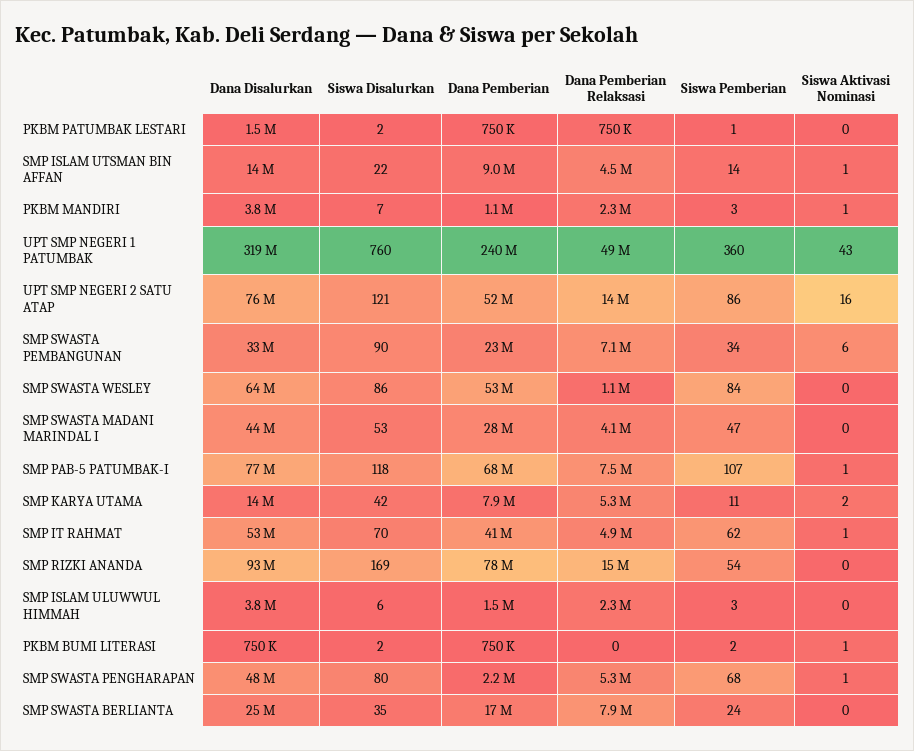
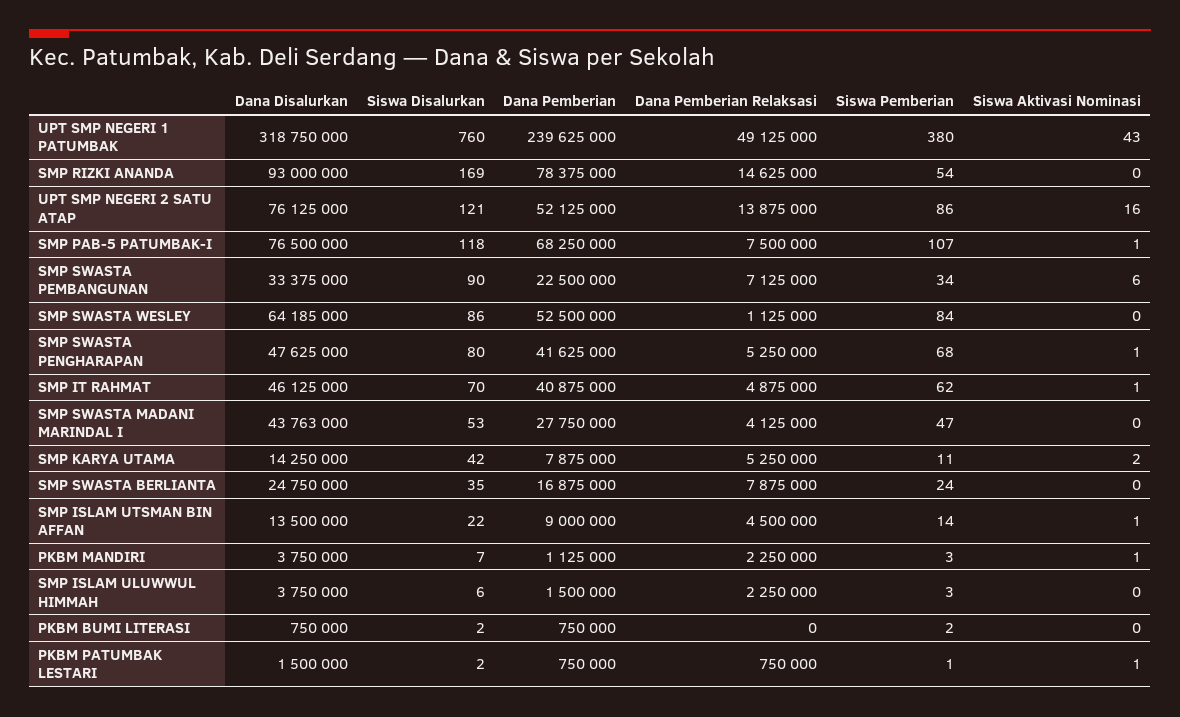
  {
    "Dana Disalurkan": {
      "PKBM PATUMBAK LESTARI": 1500000,
      "SMP ISLAM UTSMAN BIN AFFAN": 13500000,
      "PKBM MANDIRI": 3750000,
      "UPT SMP NEGERI 1 PATUMBAK": 318750000,
      "UPT SMP NEGERI 2 SATU ATAP": 76125000,
      "SMP SWASTA PEMBANGUNAN": 33375000,
      "SMP SWASTA WESLEY": 64185000,
      "SMP SWASTA MADANI MARINDAL I": 43763000,
      "SMP PAB-5 PATUMBAK-I": 76500000,
      "SMP KARYA UTAMA": 14250000,
-     "SMP IT RAHMAT": 53000000,
+     "SMP IT RAHMAT": 46125000,
      "SMP RIZKI ANANDA": 93000000,
      "SMP ISLAM ULUWWUL HIMMAH": 3750000,
      "PKBM BUMI LITERASI": 750000,
      "SMP SWASTA PENGHARAPAN": 47625000,
      "SMP SWASTA BERLIANTA": 24750000
    },
    "Siswa Disalurkan": {
      "PKBM PATUMBAK LESTARI": 2,
      "SMP ISLAM UTSMAN BIN AFFAN": 22,
      "PKBM MANDIRI": 7,
      "UPT SMP NEGERI 1 PATUMBAK": 760,
      "UPT SMP NEGERI 2 SATU ATAP": 121,
      "SMP SWASTA PEMBANGUNAN": 90,
      "SMP SWASTA WESLEY": 86,
      "SMP SWASTA MADANI MARINDAL I": 53,
      "SMP PAB-5 PATUMBAK-I": 118,
      "SMP KARYA UTAMA": 42,
      "SMP IT RAHMAT": 70,
      "SMP RIZKI ANANDA": 169,
      "SMP ISLAM ULUWWUL HIMMAH": 6,
      "PKBM BUMI LITERASI": 2,
      "SMP SWASTA PENGHARAPAN": 80,
      "SMP SWASTA BERLIANTA": 35
    },
    "Dana Pemberian": {
      "PKBM PATUMBAK LESTARI": 750000,
      "SMP ISLAM UTSMAN BIN AFFAN": 9000000,
      "PKBM MANDIRI": 1125000,
      "UPT SMP NEGERI 1 PATUMBAK": 239625000,
      "UPT SMP NEGERI 2 SATU ATAP": 52125000,
      "SMP SWASTA PEMBANGUNAN": 22500000,
      "SMP SWASTA WESLEY": 52500000,
      "SMP SWASTA MADANI MARINDAL I": 27750000,
      "SMP PAB-5 PATUMBAK-I": 68250000,
      "SMP KARYA UTAMA": 7875000,
      "SMP IT RAHMAT": 40875000,
      "SMP RIZKI ANANDA": 78375000,
      "SMP ISLAM ULUWWUL HIMMAH": 1500000,
      "PKBM BUMI LITERASI": 750000,
-     "SMP SWASTA PENGHARAPAN": 2200000,
+     "SMP SWASTA PENGHARAPAN": 41625000,
      "SMP SWASTA BERLIANTA": 16875000
    },
    "Dana Pemberian Relaksasi": {
      "PKBM PATUMBAK LESTARI": 750000,
      "SMP ISLAM UTSMAN BIN AFFAN": 4500000,
      "PKBM MANDIRI": 2250000,
      "UPT SMP NEGERI 1 PATUMBAK": 49125000,
      "UPT SMP NEGERI 2 SATU ATAP": 13875000,
      "SMP SWASTA PEMBANGUNAN": 7125000,
      "SMP SWASTA WESLEY": 1125000,
      "SMP SWASTA MADANI MARINDAL I": 4125000,
      "SMP PAB-5 PATUMBAK-I": 7500000,
      "SMP KARYA UTAMA": 5250000,
      "SMP IT RAHMAT": 4875000,
      "SMP RIZKI ANANDA": 14625000,
      "SMP ISLAM ULUWWUL HIMMAH": 2250000,
      "PKBM BUMI LITERASI": 0,
      "SMP SWASTA PENGHARAPAN": 5250000,
      "SMP SWASTA BERLIANTA": 7875000
    },
    "Siswa Pemberian": {
      "PKBM PATUMBAK LESTARI": 1,
      "SMP ISLAM UTSMAN BIN AFFAN": 14,
      "PKBM MANDIRI": 3,
-     "UPT SMP NEGERI 1 PATUMBAK": 360,
+     "UPT SMP NEGERI 1 PATUMBAK": 380,
      "UPT SMP NEGERI 2 SATU ATAP": 86,
      "SMP SWASTA PEMBANGUNAN": 34,
      "SMP SWASTA WESLEY": 84,
      "SMP SWASTA MADANI MARINDAL I": 47,
      "SMP PAB-5 PATUMBAK-I": 107,
      "SMP KARYA UTAMA": 11,
      "SMP IT RAHMAT": 62,
      "SMP RIZKI ANANDA": 54,
      "SMP ISLAM ULUWWUL HIMMAH": 3,
      "PKBM BUMI LITERASI": 2,
      "SMP SWASTA PENGHARAPAN": 68,
      "SMP SWASTA BERLIANTA": 24
    },
    "Siswa Aktivasi Nominasi": {
-     "PKBM PATUMBAK LESTARI": 0,
+     "PKBM PATUMBAK LESTARI": 1,
      "SMP ISLAM UTSMAN BIN AFFAN": 1,
      "PKBM MANDIRI": 1,
      "UPT SMP NEGERI 1 PATUMBAK": 43,
      "UPT SMP NEGERI 2 SATU ATAP": 16,
      "SMP SWASTA PEMBANGUNAN": 6,
      "SMP SWASTA WESLEY": 0,
      "SMP SWASTA MADANI MARINDAL I": 0,
      "SMP PAB-5 PATUMBAK-I": 1,
      "SMP KARYA UTAMA": 2,
      "SMP IT RAHMAT": 1,
      "SMP RIZKI ANANDA": 0,
      "SMP ISLAM ULUWWUL HIMMAH": 0,
-     "PKBM BUMI LITERASI": 1,
+     "PKBM BUMI LITERASI": 0,
      "SMP SWASTA PENGHARAPAN": 1,
      "SMP SWASTA BERLIANTA": 0
    }
  }

